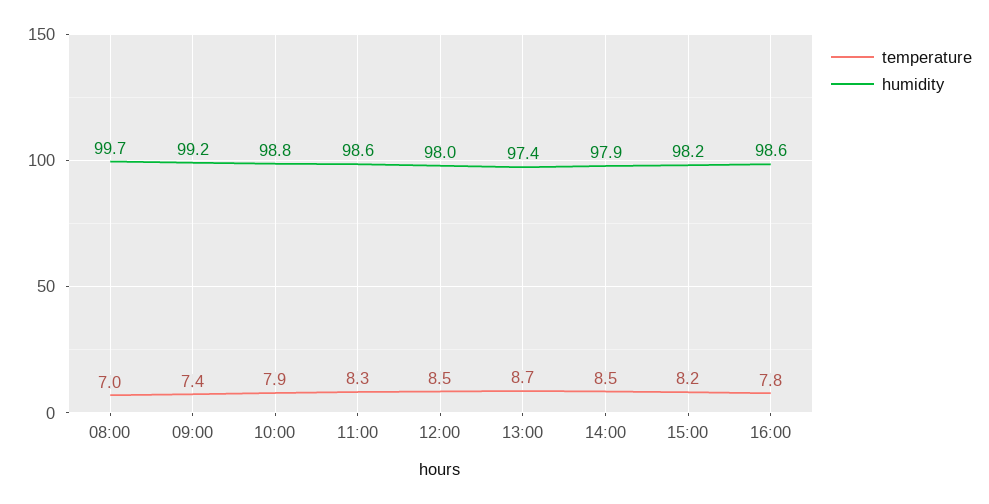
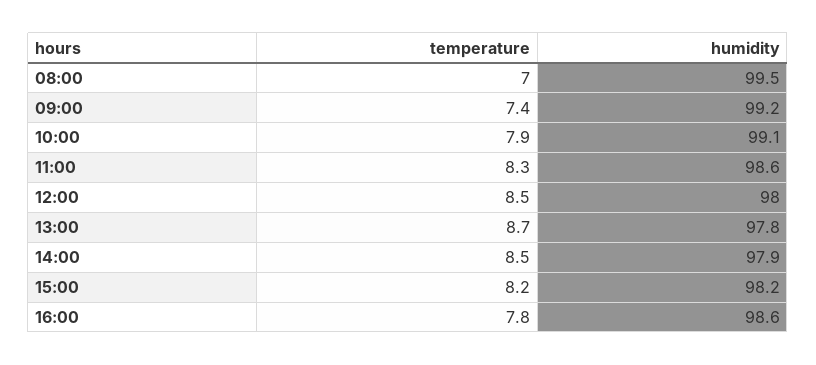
  {
    "temperature": {
      "08:00": 7,
      "09:00": 7.4,
      "10:00": 7.9,
      "11:00": 8.3,
      "12:00": 8.5,
      "13:00": 8.7,
      "14:00": 8.5,
      "15:00": 8.2,
      "16:00": 7.8
    },
    "humidity": {
-     "08:00": 99.7,
+     "08:00": 99.5,
      "09:00": 99.2,
-     "10:00": 98.8,
+     "10:00": 99.1,
      "11:00": 98.6,
      "12:00": 98,
-     "13:00": 97.4,
+     "13:00": 97.8,
      "14:00": 97.9,
      "15:00": 98.2,
      "16:00": 98.6
    }
  }

